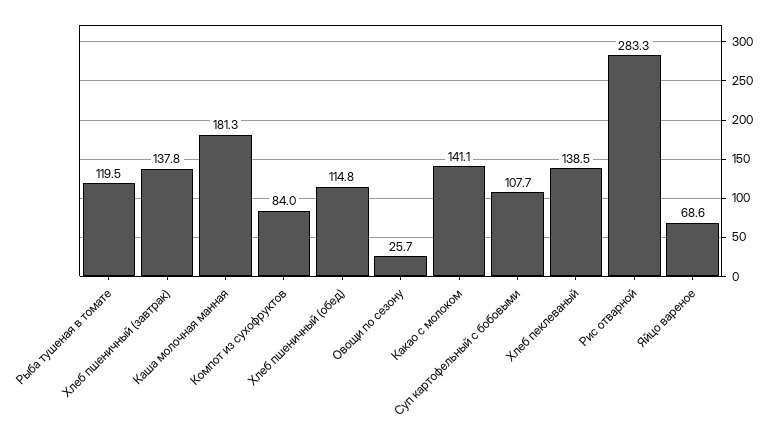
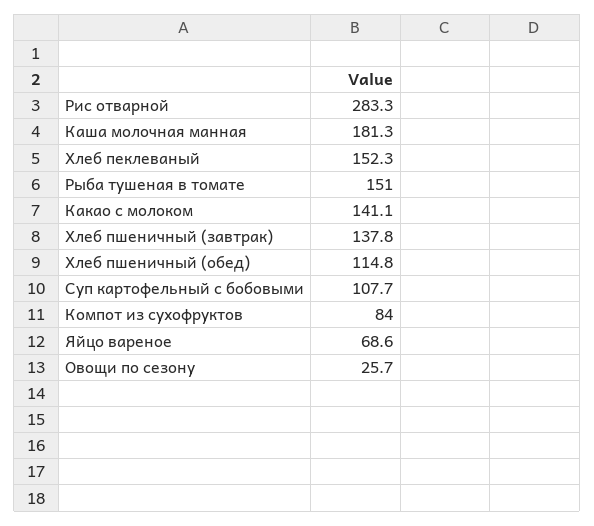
  {
-   "Рыба тушеная в томате": 119.5,
+   "Рыба тушеная в томате": 151,
    "Хлеб пшеничный (завтрак)": 137.8,
    "Каша молочная манная": 181.3,
    "Компот из сухофруктов": 84,
    "Хлеб пшеничный (обед)": 114.8,
    "Овощи по сезону": 25.7,
    "Какао с молоком": 141.1,
    "Суп картофельный с бобовыми": 107.7,
-   "Хлеб пеклеваный": 138.5,
+   "Хлеб пеклеваный": 152.3,
    "Рис отварной": 283.3,
    "Яйцо вареное": 68.6
  }

